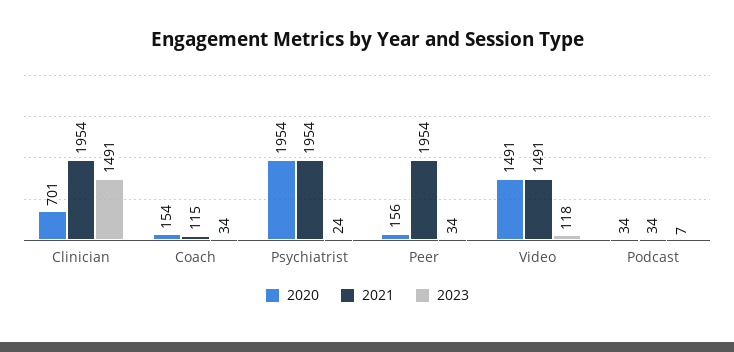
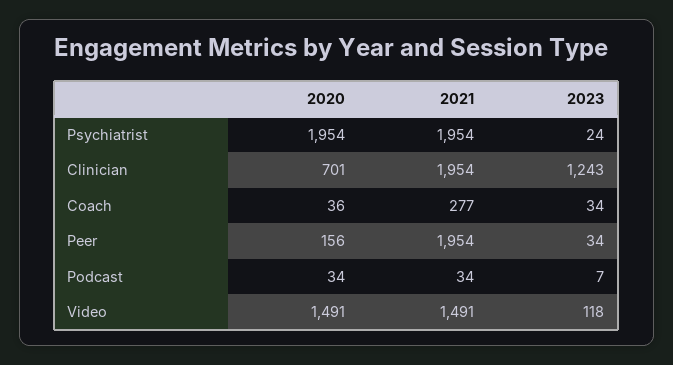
  {
    "2020": {
      "Clinician": 701,
-     "Coach": 154,
+     "Coach": 36,
      "Psychiatrist": 1954,
      "Peer": 156,
      "Video": 1491,
      "Podcast": 34
    },
    "2021": {
      "Clinician": 1954,
-     "Coach": 115,
+     "Coach": 277,
      "Psychiatrist": 1954,
      "Peer": 1954,
      "Video": 1491,
      "Podcast": 34
    },
    "2023": {
-     "Clinician": 1491,
+     "Clinician": 1243,
      "Coach": 34,
      "Psychiatrist": 24,
      "Peer": 34,
      "Video": 118,
      "Podcast": 7
    }
  }

